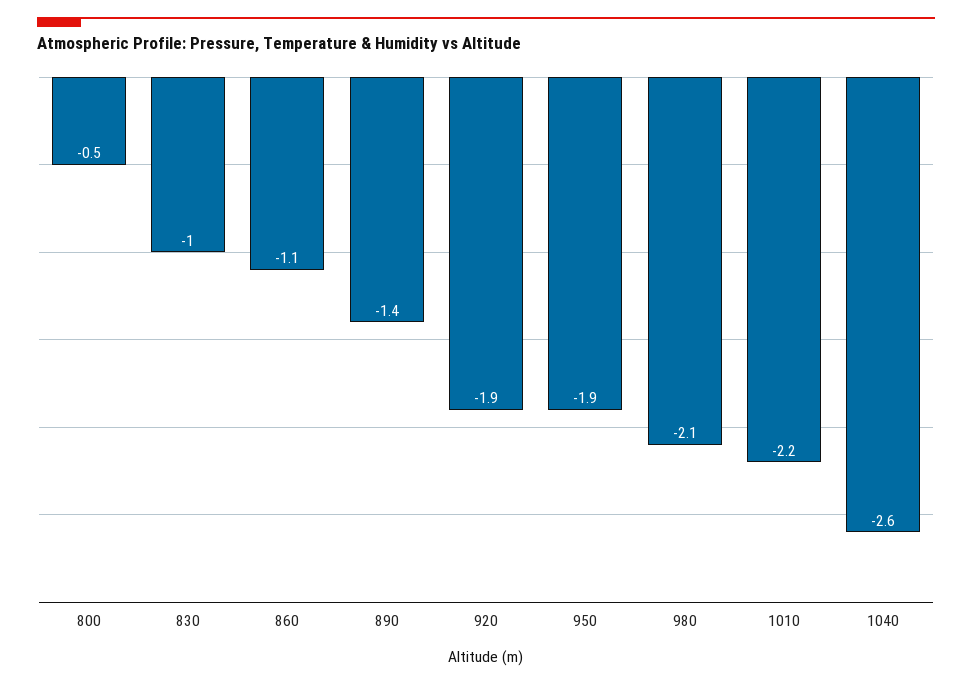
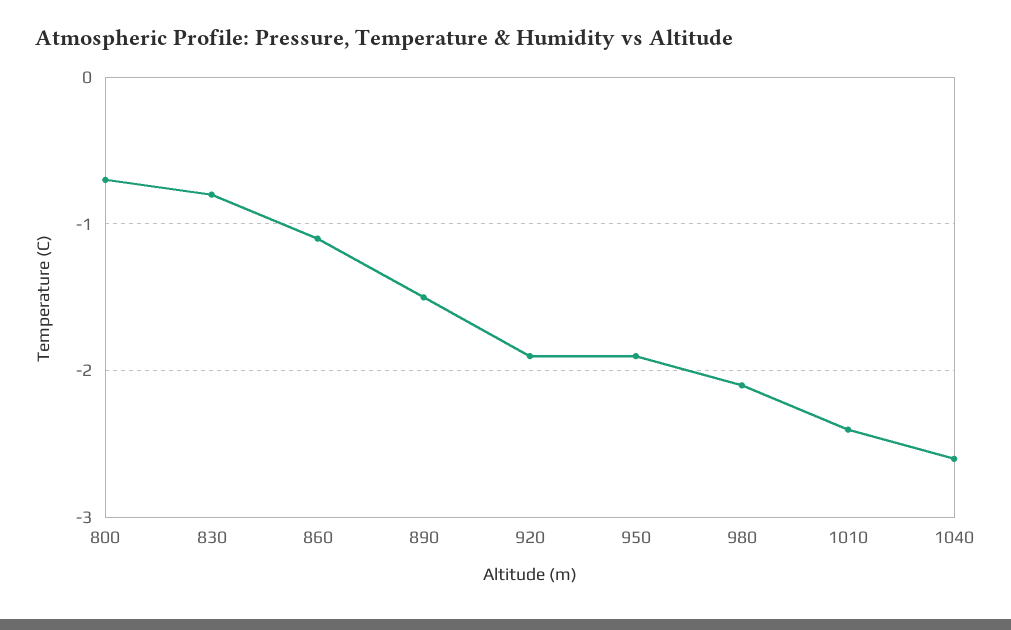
  {
-   "800": -0.5,
+   "800": -0.7,
-   "830": -1,
+   "830": -0.8,
    "860": -1.1,
-   "890": -1.4,
+   "890": -1.5,
    "920": -1.9,
    "950": -1.9,
    "980": -2.1,
-   "1010": -2.2,
+   "1010": -2.4,
    "1040": -2.6
  }

